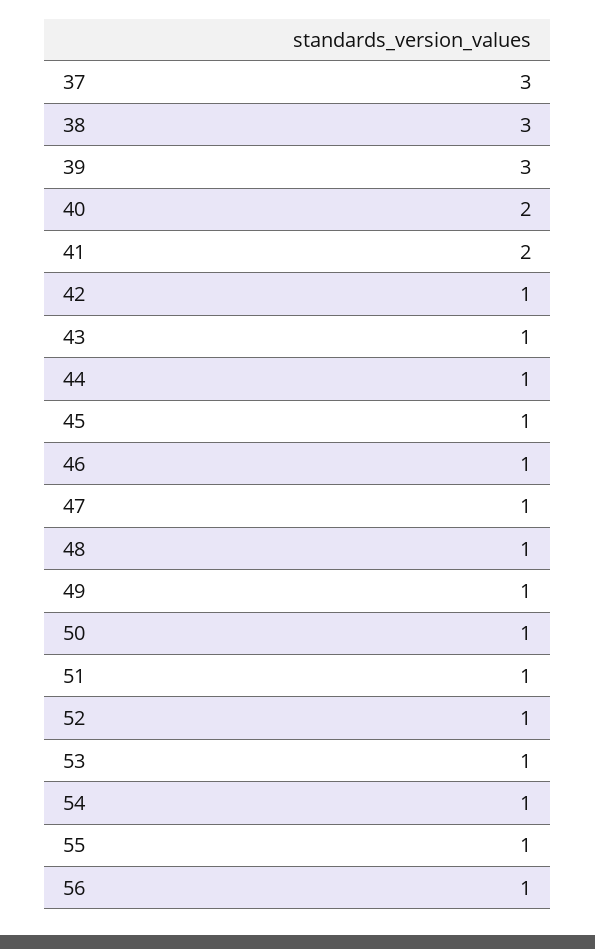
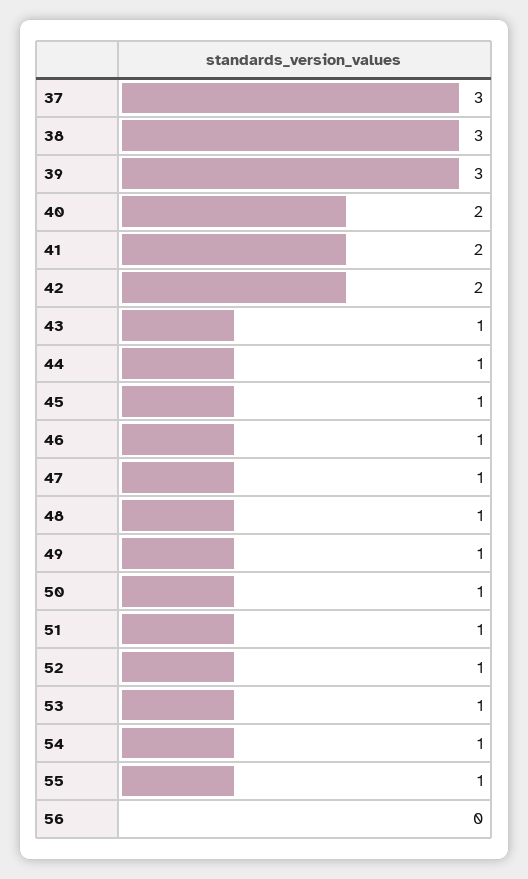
  {
    "37": 3,
    "38": 3,
    "39": 3,
    "40": 2,
    "41": 2,
-   "42": 1,
+   "42": 2,
    "43": 1,
    "44": 1,
    "45": 1,
    "46": 1,
    "47": 1,
    "48": 1,
    "49": 1,
    "50": 1,
    "51": 1,
    "52": 1,
    "53": 1,
    "54": 1,
    "55": 1,
-   "56": 1
+   "56": 0
  }

